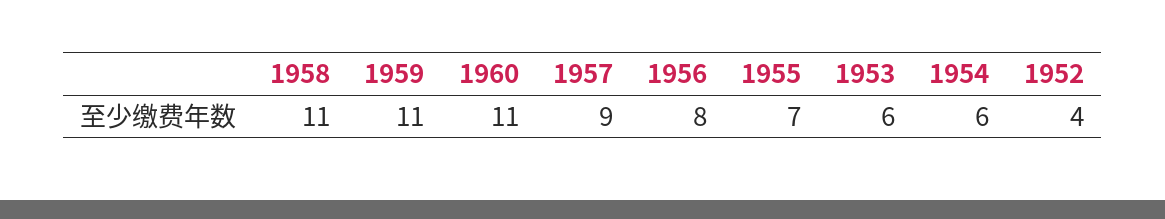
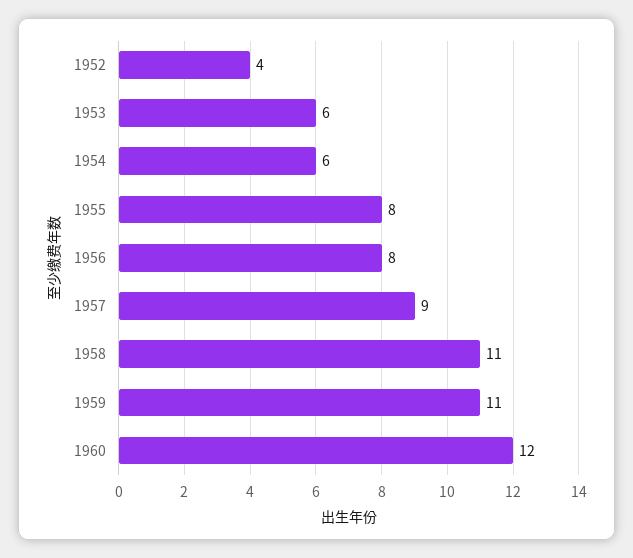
  {
    "1958": 11,
    "1959": 11,
-   "1960": 11,
+   "1960": 12,
    "1957": 9,
    "1956": 8,
-   "1955": 7,
+   "1955": 8,
    "1953": 6,
    "1954": 6,
    "1952": 4
  }

